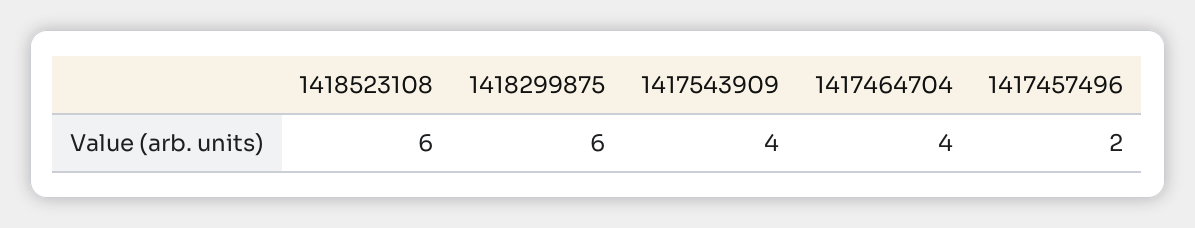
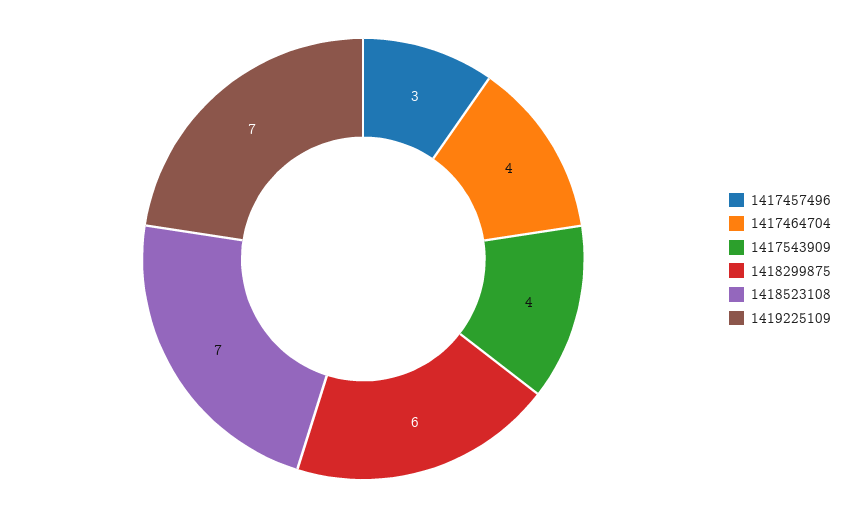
  {
-   "1418523108": 6,
+   "1418523108": 7,
    "1418299875": 6,
    "1417543909": 4,
    "1417464704": 4,
-   "1417457496": 2
+   "1417457496": 3,
+   "1419225109": 7
  }

